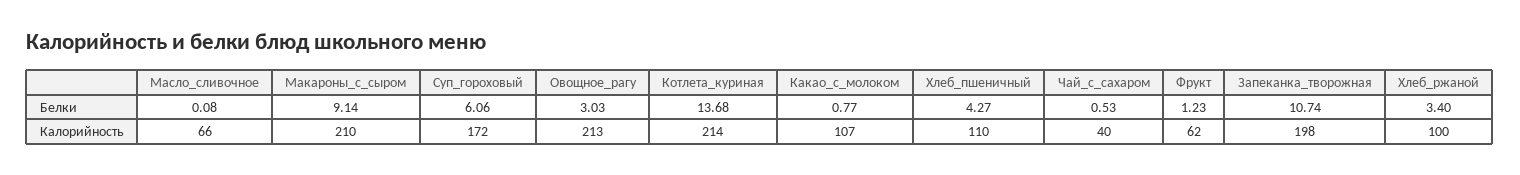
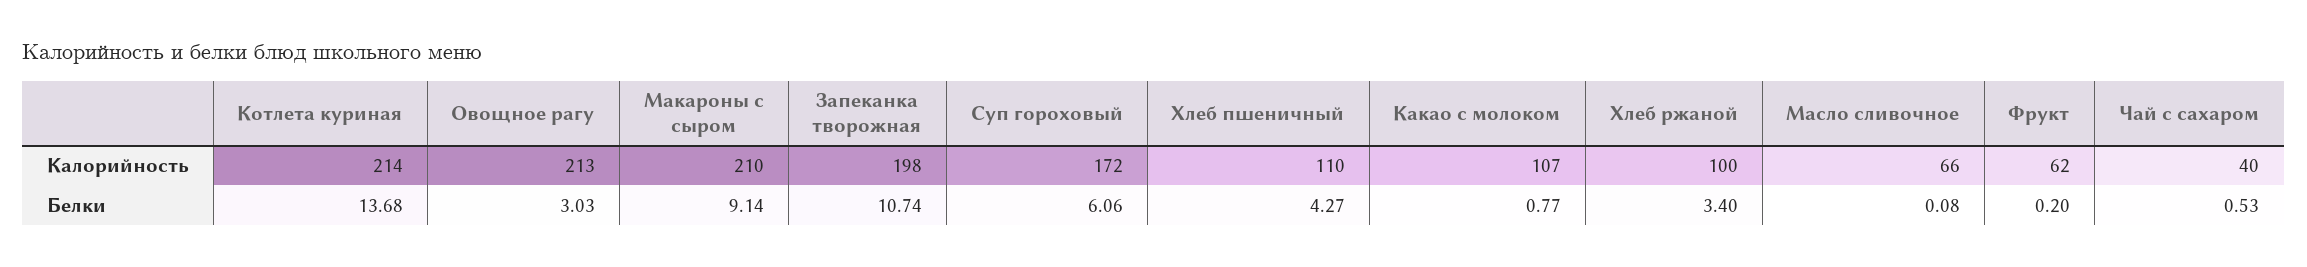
  {
    "Масло_сливочное": {
      "Белки": 0.08,
      "Калорийность": 66
    },
    "Макароны_с_сыром": {
      "Белки": 9.14,
      "Калорийность": 210
    },
    "Суп_гороховый": {
      "Белки": 6.06,
      "Калорийность": 172
    },
    "Овощное_рагу": {
      "Белки": 3.03,
      "Калорийность": 213
    },
    "Котлета_куриная": {
      "Белки": 13.68,
      "Калорийность": 214
    },
    "Какао_с_молоком": {
      "Белки": 0.77,
      "Калорийность": 107
    },
    "Хлеб_пшеничный": {
      "Белки": 4.27,
      "Калорийность": 110
    },
    "Чай_с_сахаром": {
      "Белки": 0.53,
      "Калорийность": 40
    },
    "Фрукт": {
-     "Белки": 1.23,
+     "Белки": 0.2,
      "Калорийность": 62
    },
    "Запеканка_творожная": {
      "Белки": 10.74,
      "Калорийность": 198
    },
    "Хлеб_ржаной": {
      "Белки": 3.4,
      "Калорийность": 100
    }
  }

